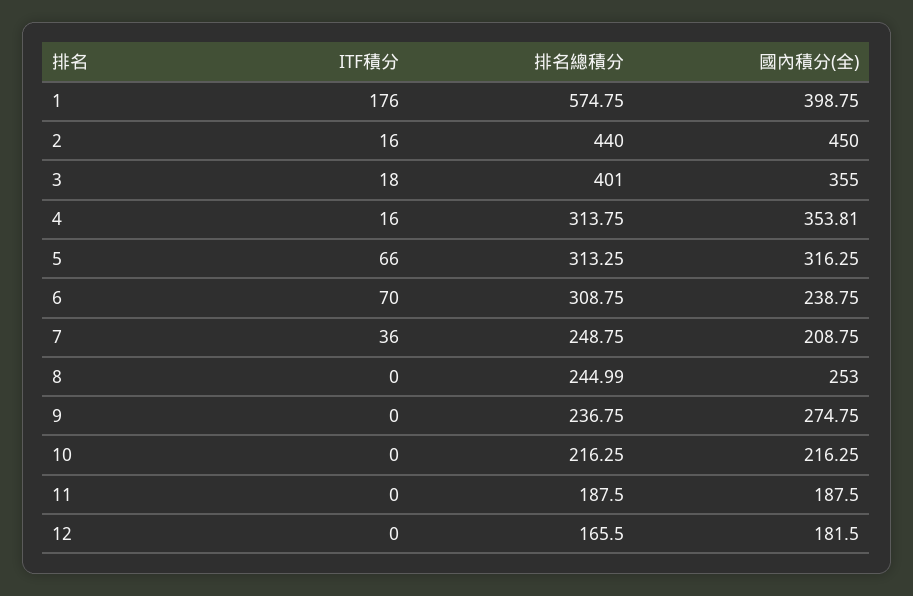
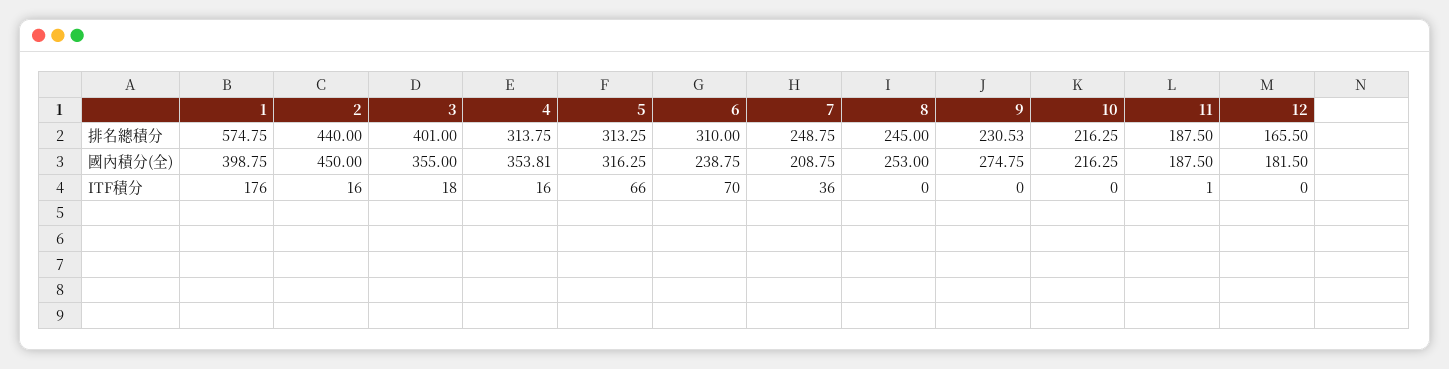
  {
    "ITF積分": {
      "1": 176,
      "2": 16,
      "3": 18,
      "4": 16,
      "5": 66,
      "6": 70,
      "7": 36,
      "8": 0,
      "9": 0,
      "10": 0,
-     "11": 0,
+     "11": 1,
      "12": 0
    },
    "排名總積分": {
      "1": 574.75,
      "2": 440,
      "3": 401,
      "4": 313.75,
      "5": 313.25,
-     "6": 308.75,
+     "6": 310,
      "7": 248.75,
-     "8": 244.99,
+     "8": 245,
-     "9": 236.75,
+     "9": 230.53,
      "10": 216.25,
      "11": 187.5,
      "12": 165.5
    },
    "國內積分(全)": {
      "1": 398.75,
      "2": 450,
      "3": 355,
      "4": 353.81,
      "5": 316.25,
      "6": 238.75,
      "7": 208.75,
      "8": 253,
      "9": 274.75,
      "10": 216.25,
      "11": 187.5,
      "12": 181.5
    }
  }

